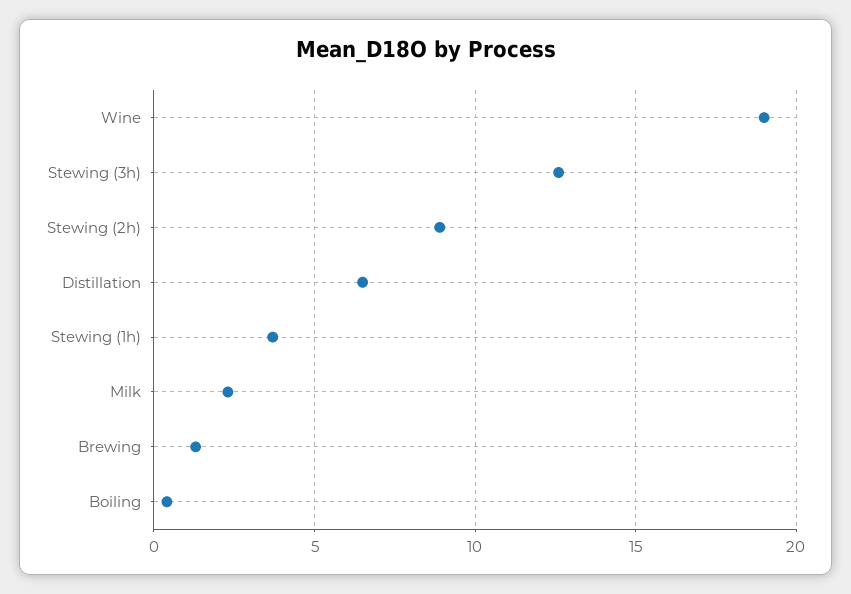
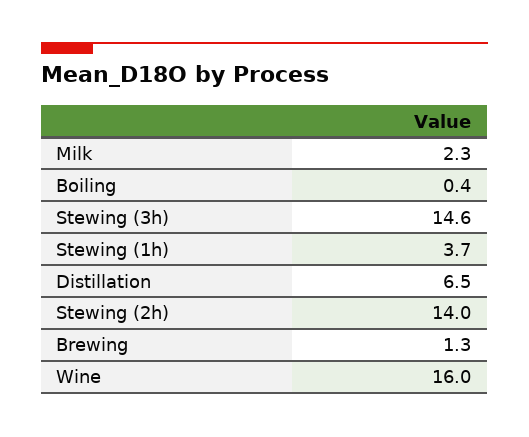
  {
-   "Wine": 19,
+   "Wine": 16,
-   "Stewing (3h)": 12.5,
+   "Stewing (3h)": 14.6,
-   "Stewing (2h)": 9,
+   "Stewing (2h)": 14,
    "Distillation": 6.5,
    "Stewing (1h)": 3.7,
    "Milk": 2.3,
    "Brewing": 1.3,
    "Boiling": 0.4
  }

